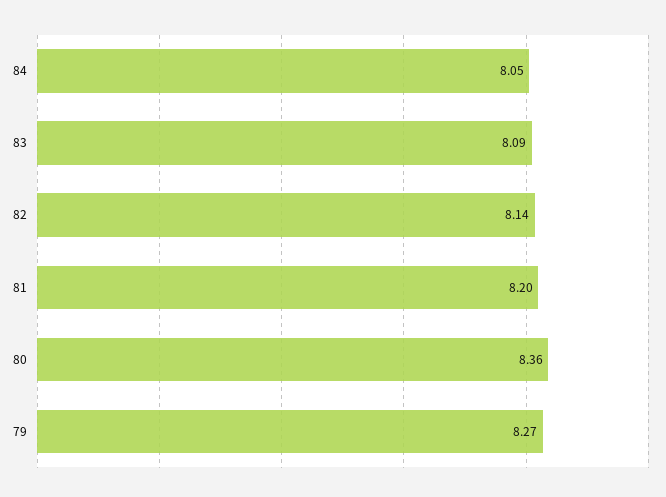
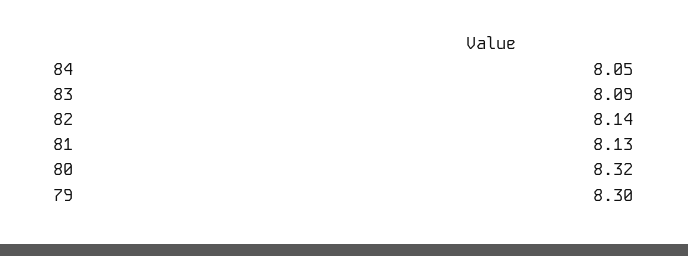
  {
    "84": 8.05,
    "83": 8.09,
    "82": 8.14,
-   "81": 8.2,
+   "81": 8.13,
-   "80": 8.36,
+   "80": 8.32,
-   "79": 8.27
+   "79": 8.3
  }

